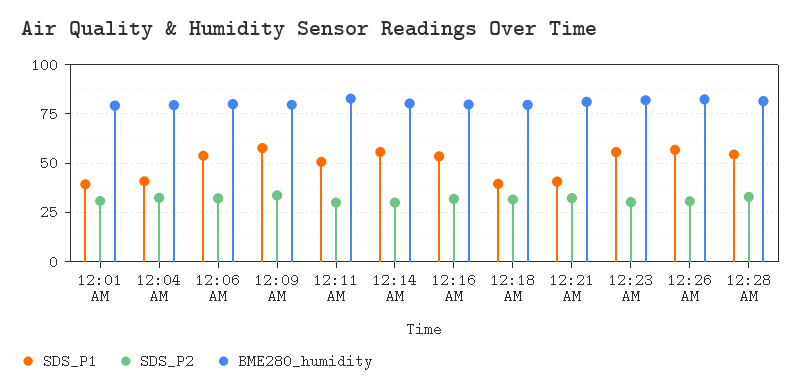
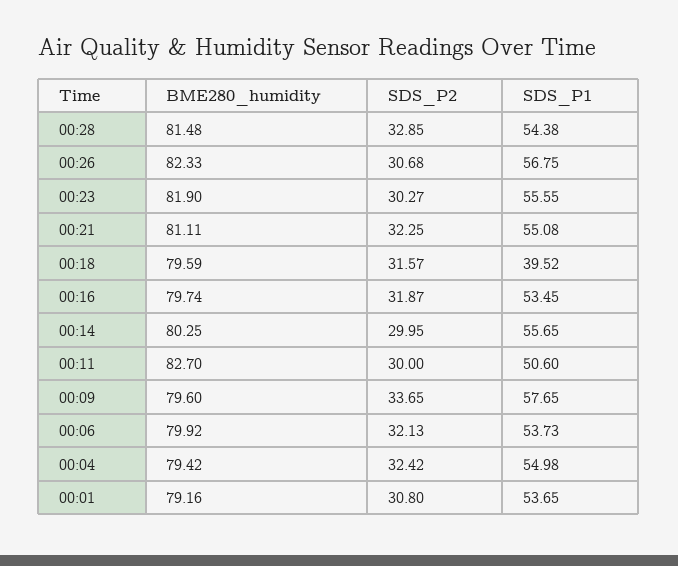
  {
    "SDS_P1": {
-     "12:01 AM": 40,
+     "12:01 AM": 53.65,
-     "12:04 AM": 40,
+     "12:04 AM": 54.98,
      "12:06 AM": 53.73,
      "12:09 AM": 57.65,
      "12:11 AM": 50.6,
      "12:14 AM": 55.65,
      "12:16 AM": 53.45,
      "12:18 AM": 39.52,
-     "12:21 AM": 40,
+     "12:21 AM": 55.08,
      "12:23 AM": 55.55,
      "12:26 AM": 56.75,
      "12:28 AM": 54.38
    },
    "SDS_P2": {
      "12:01 AM": 30.8,
      "12:04 AM": 32.42,
      "12:06 AM": 32.13,
      "12:09 AM": 33.65,
      "12:11 AM": 30,
      "12:14 AM": 29.95,
      "12:16 AM": 31.87,
      "12:18 AM": 31.57,
      "12:21 AM": 32.25,
      "12:23 AM": 30.27,
      "12:26 AM": 30.68,
      "12:28 AM": 32.85
    },
    "BME280_humidity": {
      "12:01 AM": 79.16,
      "12:04 AM": 79.42,
      "12:06 AM": 79.92,
      "12:09 AM": 79.6,
      "12:11 AM": 82.7,
      "12:14 AM": 80.25,
      "12:16 AM": 79.74,
      "12:18 AM": 79.59,
      "12:21 AM": 81.11,
      "12:23 AM": 81.9,
      "12:26 AM": 82.33,
      "12:28 AM": 81.48
    }
  }

